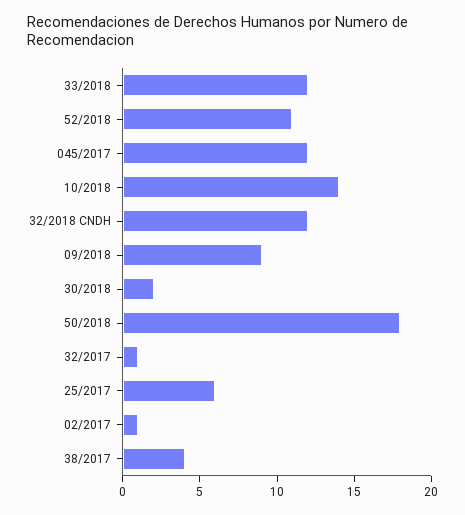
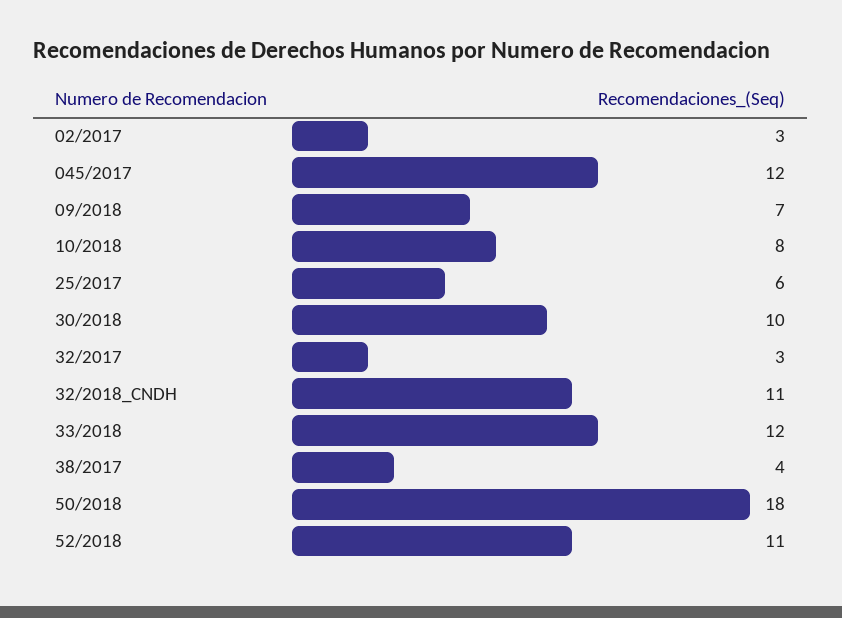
  {
    "33/2018": 12,
    "52/2018": 11,
    "045/2017": 12,
-   "10/2018": 14,
+   "10/2018": 8,
-   "32/2018 CNDH": 12,
+   "32/2018 CNDH": 11,
-   "09/2018": 9,
+   "09/2018": 7,
-   "30/2018": 2,
+   "30/2018": 10,
    "50/2018": 18,
-   "32/2017": 1,
+   "32/2017": 3,
    "25/2017": 6,
-   "02/2017": 1,
+   "02/2017": 3,
    "38/2017": 4
  }

